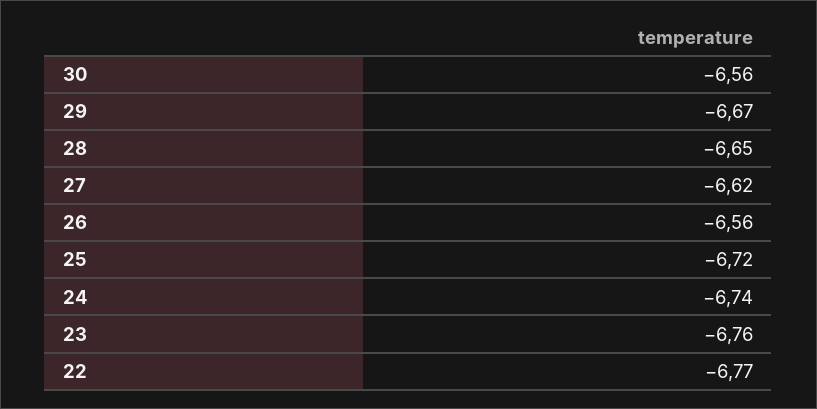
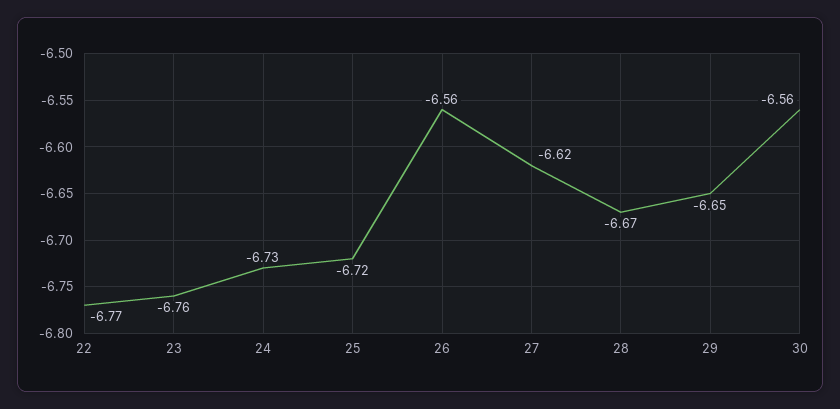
  {
    "30": -6.56,
-   "29": -6.67,
+   "29": -6.65,
-   "28": -6.65,
+   "28": -6.67,
    "27": -6.62,
    "26": -6.56,
    "25": -6.72,
-   "24": -6.74,
+   "24": -6.73,
    "23": -6.76,
    "22": -6.77
  }

